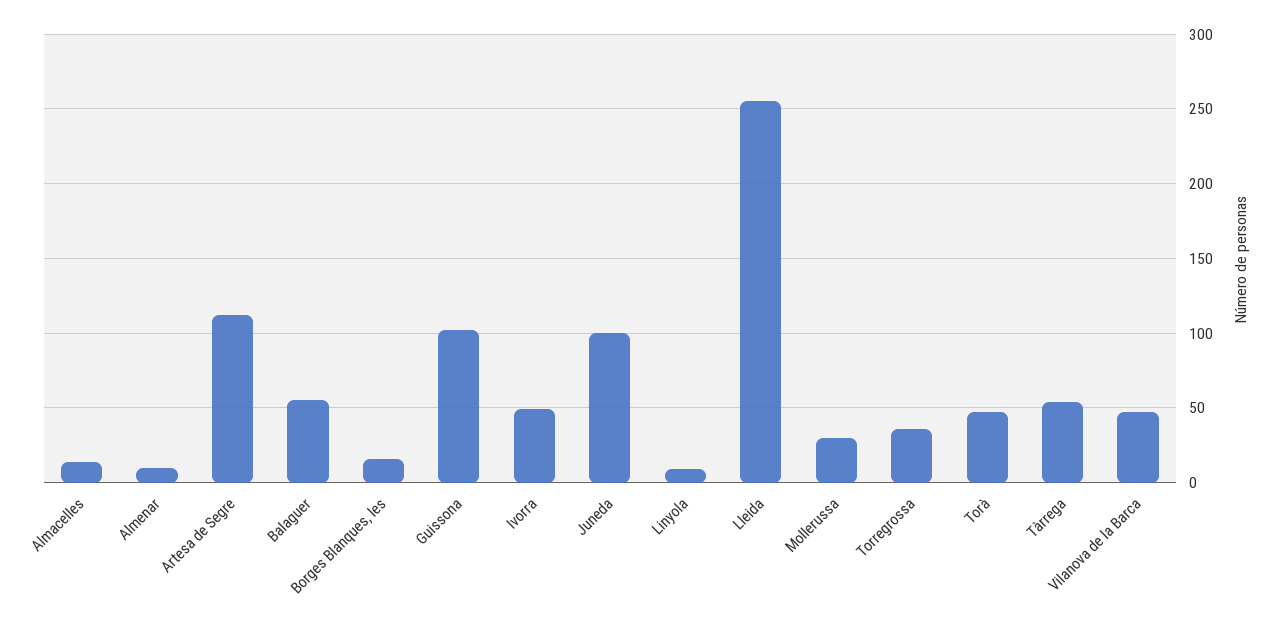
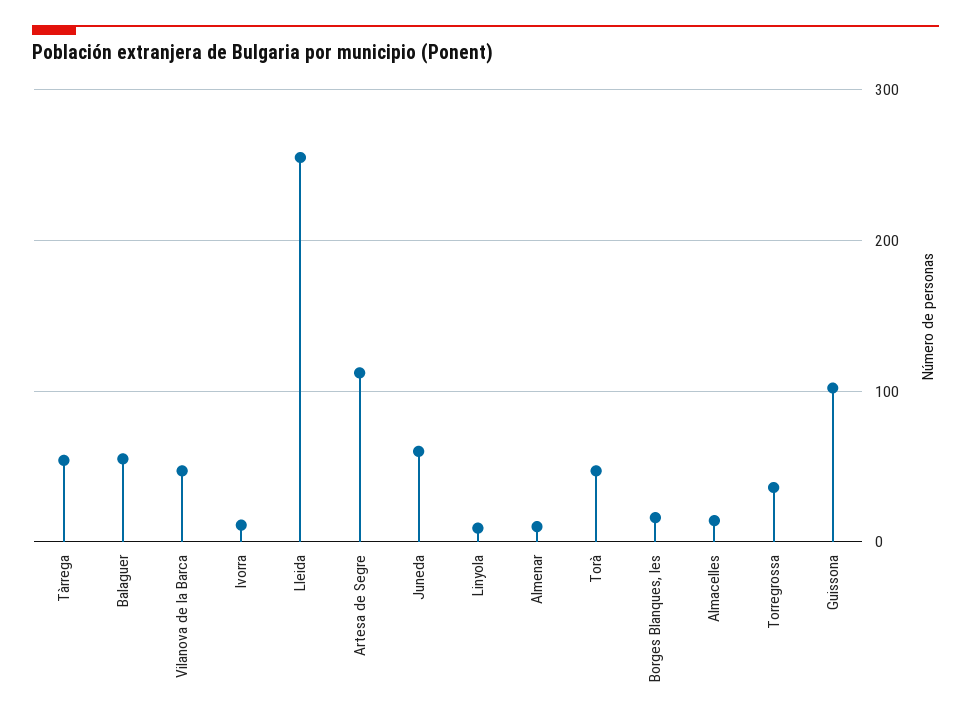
  {
    "Almacelles": 15,
    "Almenar": 10,
    "Artesa de Segre": 110,
    "Balaguer": 55,
    "Borges Blanques, les": 15,
    "Guissona": 100,
-   "Ivorra": 50,
+   "Ivorra": 10,
-   "Juneda": 100,
+   "Juneda": 60,
    "Linyola": 10,
    "Lleida": 255,
-   "Mollerussa": 30,
    "Torregrossa": 35,
    "Torà": 45,
    "Tàrrega": 55,
    "Vilanova de la Barca": 45
  }

